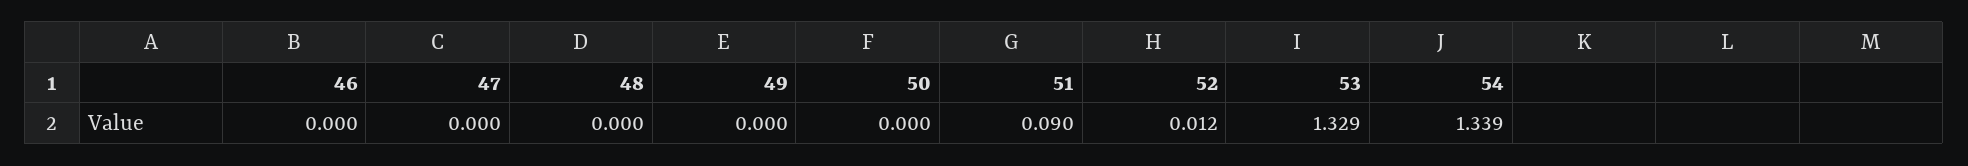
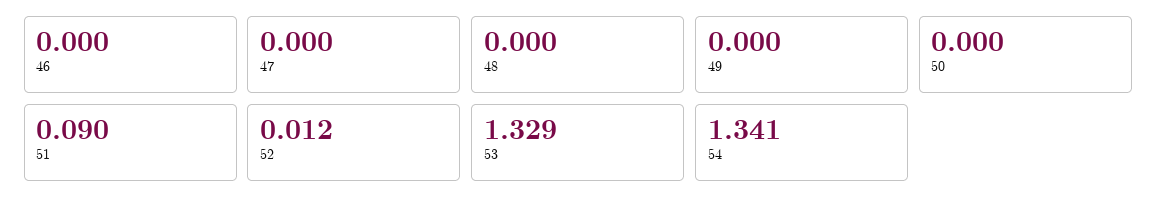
  {
    "46": 0,
    "47": 0,
    "48": 0,
    "49": 0,
    "50": 0,
    "51": 0.09,
    "52": 0.012,
    "53": 1.329,
-   "54": 1.339
+   "54": 1.341
  }

